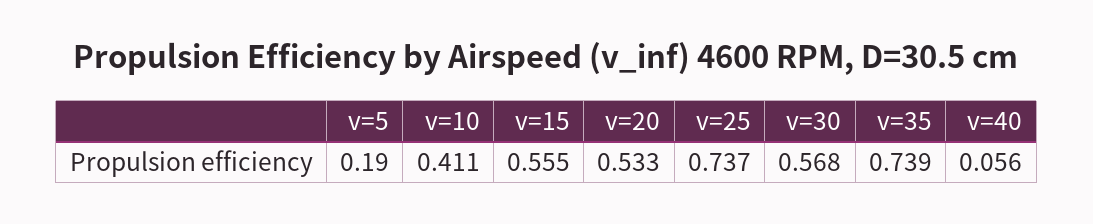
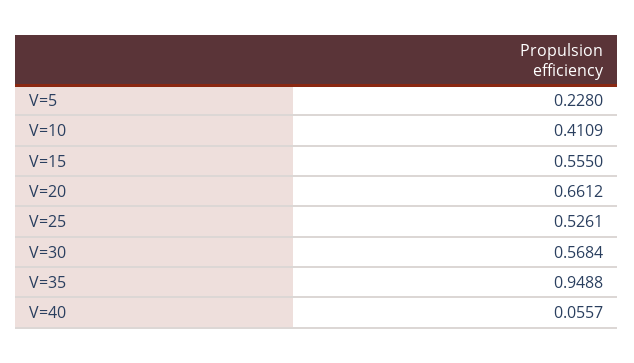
  {
-   "v=5": 0.19,
+   "v=5": 0.228,
    "v=10": 0.4109,
    "v=15": 0.555,
-   "v=20": 0.533,
+   "v=20": 0.6612,
-   "v=25": 0.737,
+   "v=25": 0.5261,
    "v=30": 0.5684,
-   "v=35": 0.739,
+   "v=35": 0.9488,
    "v=40": 0.0557
  }

